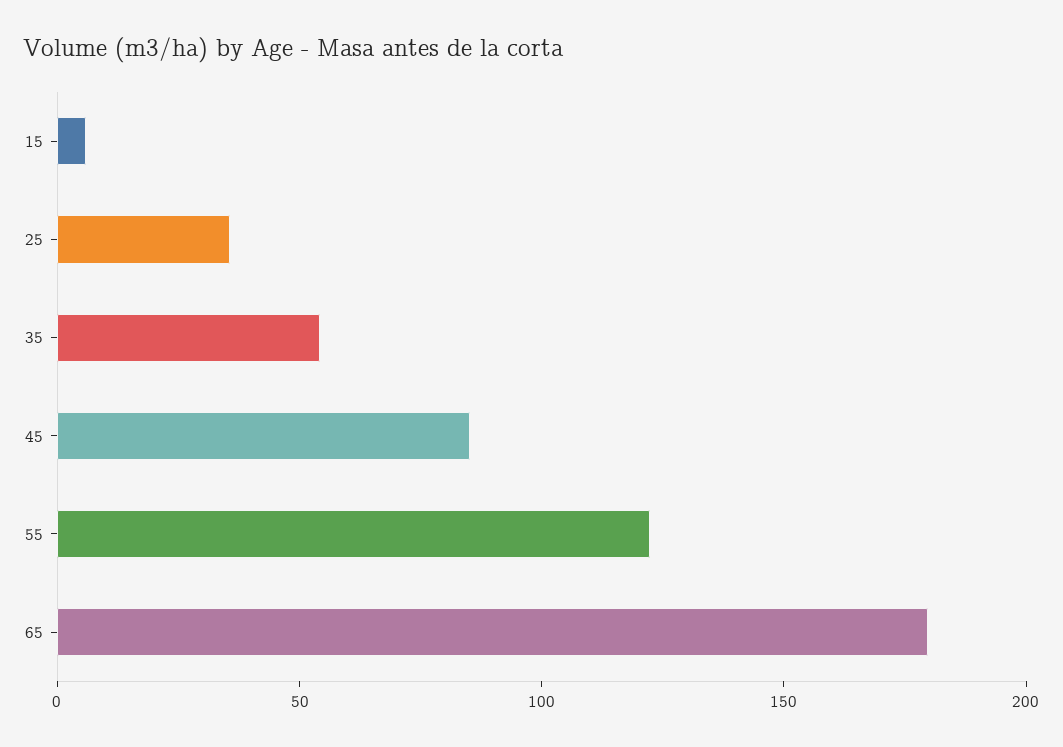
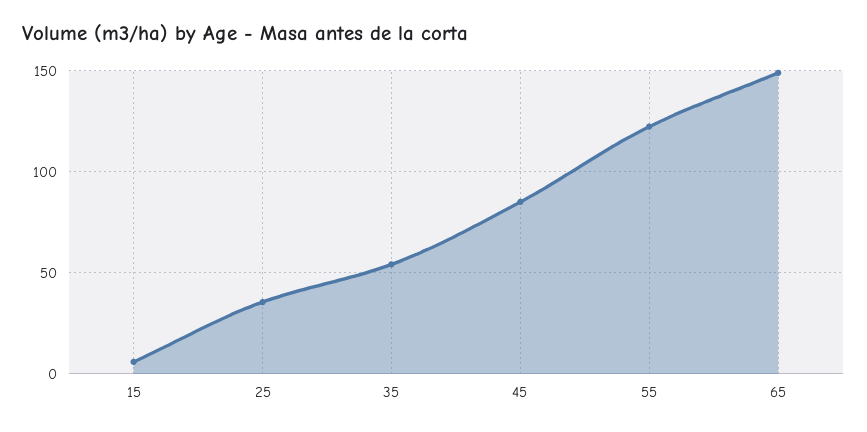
  {
    "15": 5,
    "25": 35,
    "35": 55,
    "45": 85,
    "55": 120,
-   "65": 180
+   "65": 150
  }

